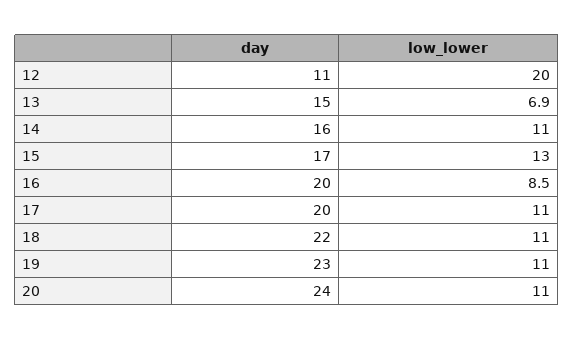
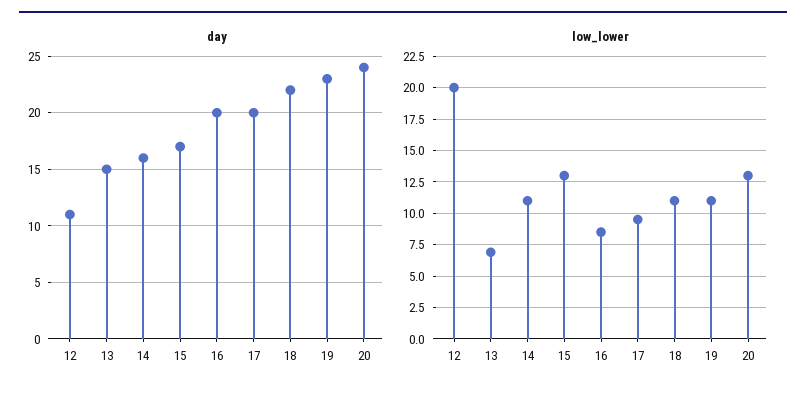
  {
    "day": {
      "12": 11,
      "13": 15,
      "14": 16,
      "15": 17,
      "16": 20,
      "17": 20,
      "18": 22,
      "19": 23,
      "20": 24
    },
    "low_lower": {
      "12": 20,
      "13": 6.9,
      "14": 11,
      "15": 13,
      "16": 8.5,
-     "17": 11,
+     "17": 9.5,
      "18": 11,
      "19": 11,
-     "20": 11
+     "20": 13
    }
  }

